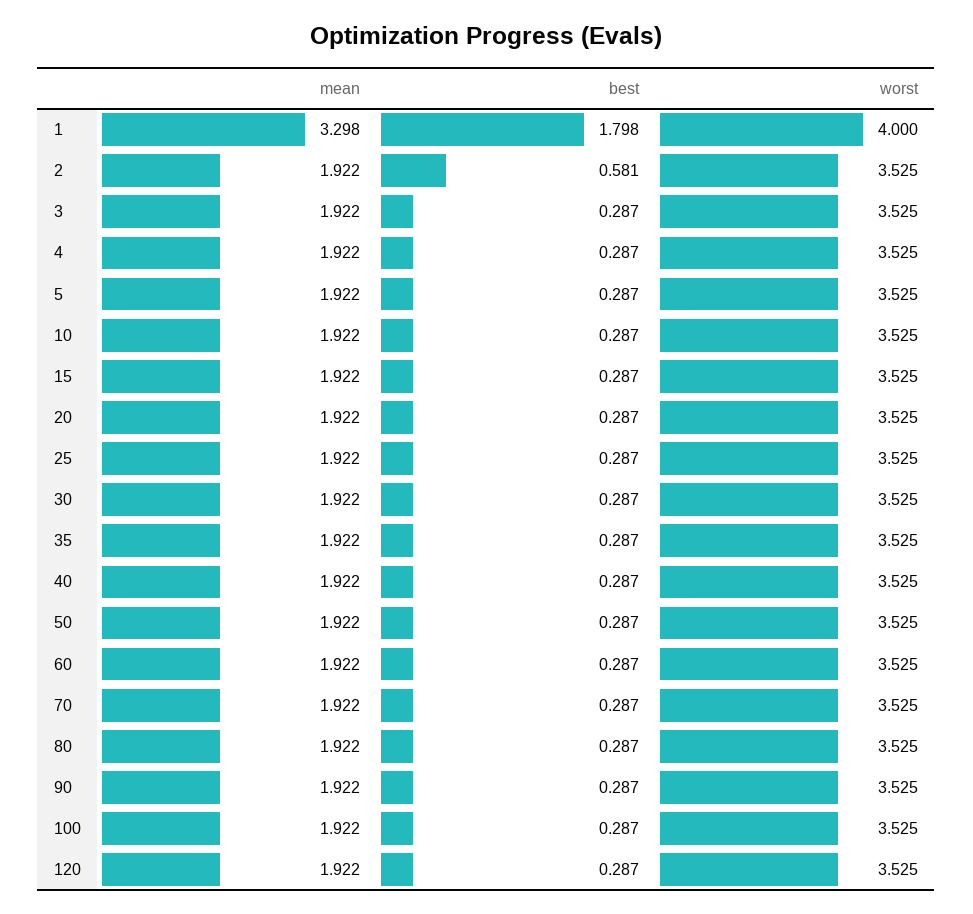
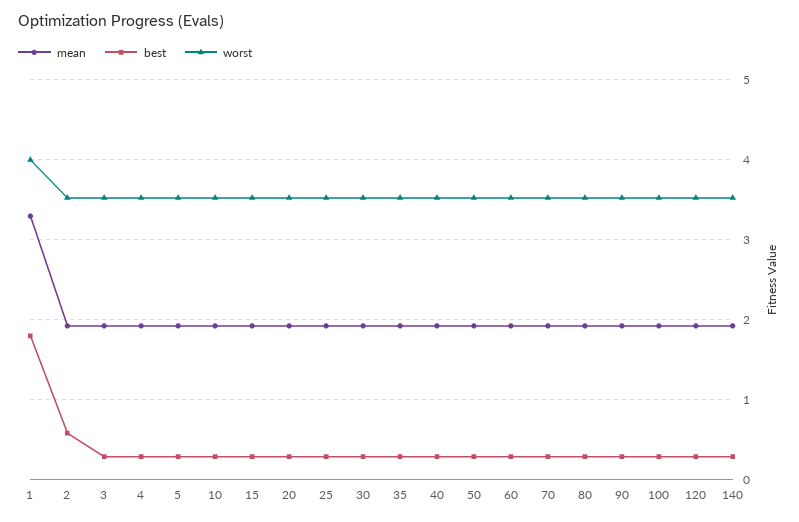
  {
    "mean": {
      "1": 3.298,
      "2": 1.922,
      "3": 1.922,
      "4": 1.922,
      "5": 1.922,
      "10": 1.922,
      "15": 1.922,
      "20": 1.922,
      "25": 1.922,
      "30": 1.922,
      "35": 1.922,
      "40": 1.922,
      "50": 1.922,
      "60": 1.922,
      "70": 1.922,
      "80": 1.922,
      "90": 1.922,
      "100": 1.922,
-     "120": 1.922
+     "120": 1.922,
+     "140": 1.9
    },
    "best": {
      "1": 1.798,
      "2": 0.581,
      "3": 0.287,
      "4": 0.287,
      "5": 0.287,
      "10": 0.287,
      "15": 0.287,
      "20": 0.287,
      "25": 0.287,
      "30": 0.287,
      "35": 0.287,
      "40": 0.287,
      "50": 0.287,
      "60": 0.287,
      "70": 0.287,
      "80": 0.287,
      "90": 0.287,
      "100": 0.287,
-     "120": 0.287
+     "120": 0.287,
+     "140": 0.3
    },
    "worst": {
      "1": 4,
      "2": 3.525,
      "3": 3.525,
      "4": 3.525,
      "5": 3.525,
      "10": 3.525,
      "15": 3.525,
      "20": 3.525,
      "25": 3.525,
      "30": 3.525,
      "35": 3.525,
      "40": 3.525,
      "50": 3.525,
      "60": 3.525,
      "70": 3.525,
      "80": 3.525,
      "90": 3.525,
      "100": 3.525,
-     "120": 3.525
+     "120": 3.525,
+     "140": 3.5
    }
  }

